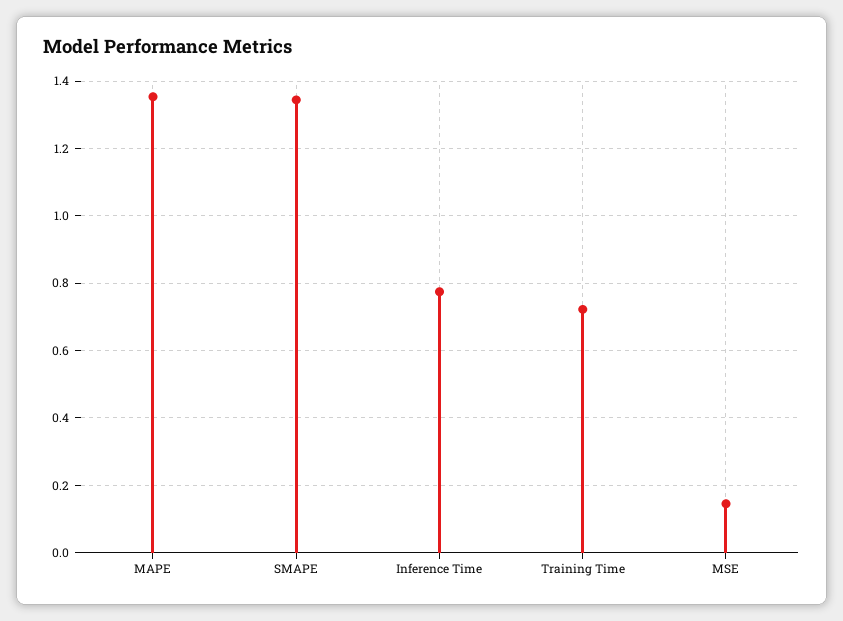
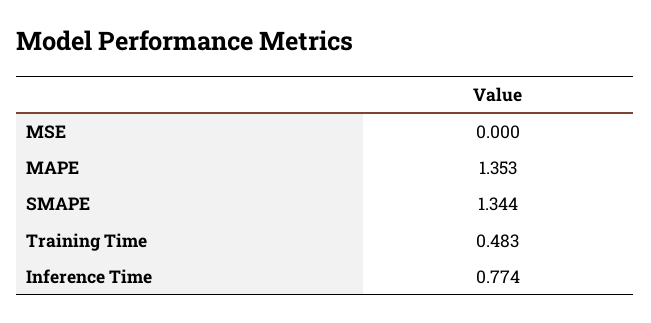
  {
    "MAPE": 1.353,
    "SMAPE": 1.344,
    "Inference Time": 0.774,
-   "Training Time": 0.72,
+   "Training Time": 0.483,
-   "MSE": 0.14
+   "MSE": 0
  }

